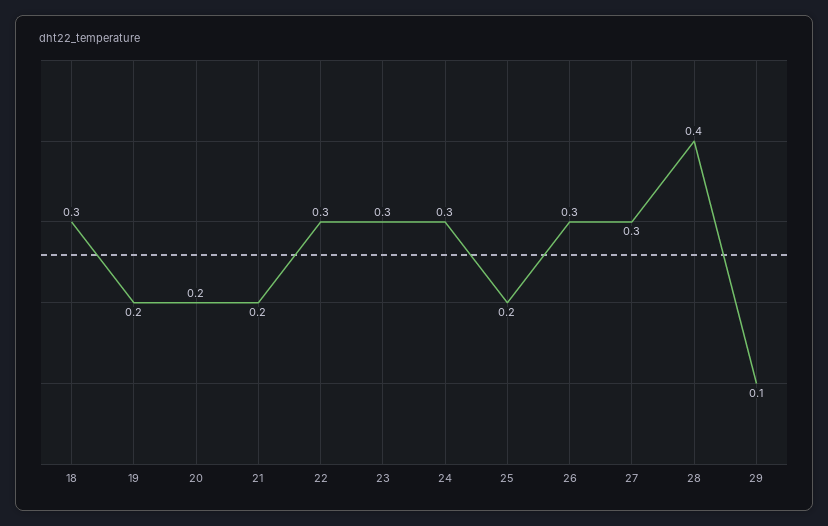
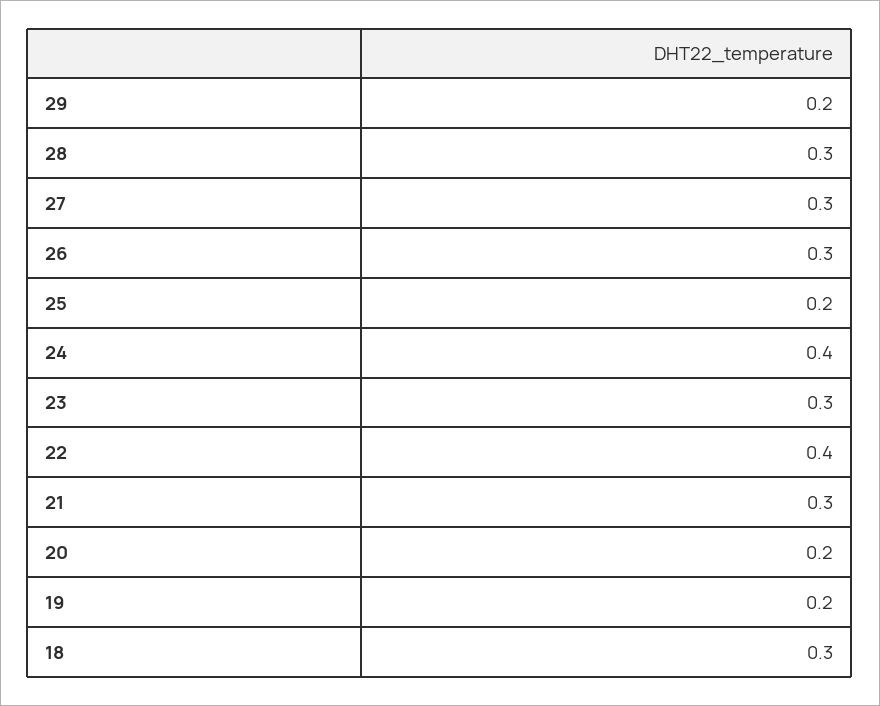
  {
    "18": 0.3,
    "19": 0.2,
    "20": 0.2,
-   "21": 0.2,
+   "21": 0.3,
-   "22": 0.3,
+   "22": 0.4,
    "23": 0.3,
-   "24": 0.3,
+   "24": 0.4,
    "25": 0.2,
    "26": 0.3,
    "27": 0.3,
-   "28": 0.4,
+   "28": 0.3,
-   "29": 0.1
+   "29": 0.2
  }

